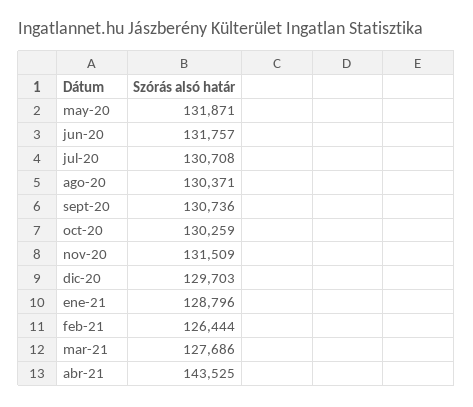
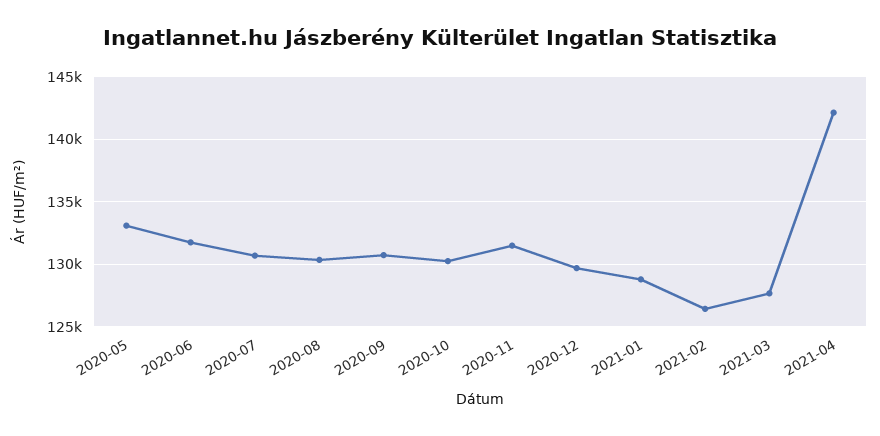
  {
-   "may-20": 131871,
+   "may-20": 133000,
    "jun-20": 131757,
    "jul-20": 130708,
    "ago-20": 130371,
    "sept-20": 130736,
    "oct-20": 130259,
    "nov-20": 131509,
    "dic-20": 129703,
    "ene-21": 128796,
    "feb-21": 126444,
    "mar-21": 127686,
-   "abr-21": 143525
+   "abr-21": 142000
  }

